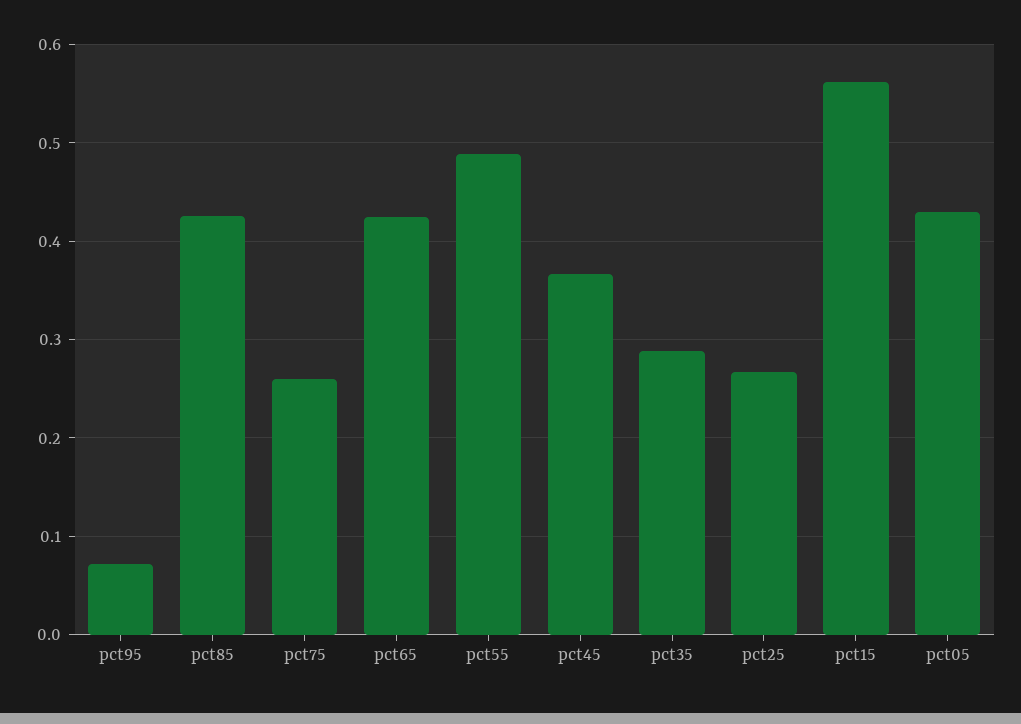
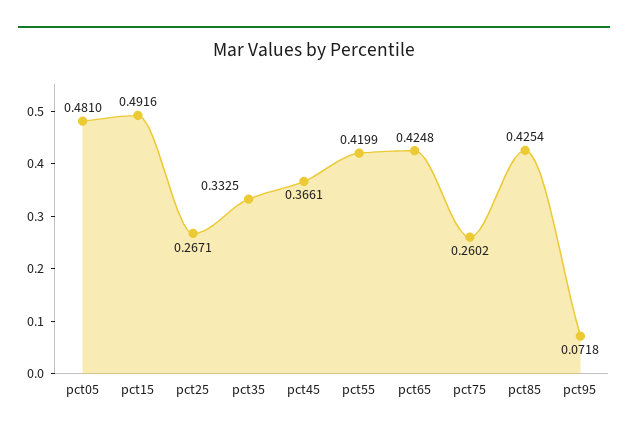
  {
    "pct95": 0.0718,
    "pct85": 0.4254,
    "pct75": 0.2602,
    "pct65": 0.4248,
-   "pct55": 0.49,
+   "pct55": 0.4199,
    "pct45": 0.3661,
-   "pct35": 0.29,
+   "pct35": 0.3325,
    "pct25": 0.2671,
-   "pct15": 0.56,
+   "pct15": 0.4916,
-   "pct05": 0.43
+   "pct05": 0.481
  }

